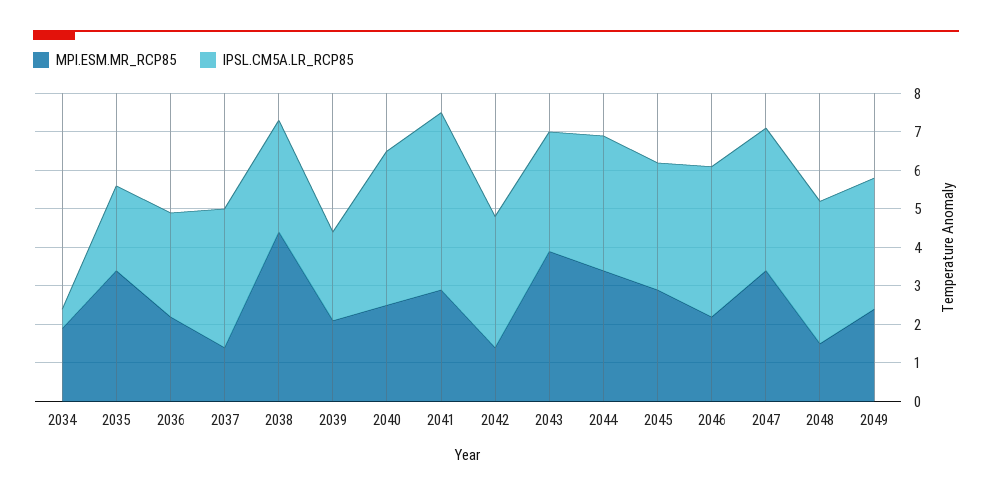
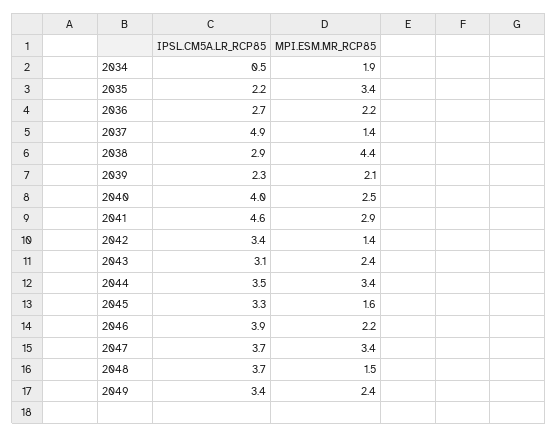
  {
    "MPI.ESM.MR_RCP85": {
      "2034": 1.9,
      "2035": 3.4,
      "2036": 2.2,
      "2037": 1.4,
      "2038": 4.4,
      "2039": 2.1,
      "2040": 2.5,
      "2041": 2.9,
      "2042": 1.4,
-     "2043": 4,
+     "2043": 2.4,
      "2044": 3.4,
-     "2045": 3,
+     "2045": 1.6,
      "2046": 2.2,
      "2047": 3.4,
      "2048": 1.5,
      "2049": 2.4
    },
    "IPSL.CM5A.LR_RCP85": {
      "2034": 0.5,
      "2035": 2.2,
      "2036": 2.7,
-     "2037": 3.5,
+     "2037": 4.9,
      "2038": 2.9,
      "2039": 2.3,
      "2040": 4,
      "2041": 4.6,
      "2042": 3.4,
      "2043": 3.1,
      "2044": 3.5,
      "2045": 3.3,
      "2046": 3.9,
      "2047": 3.7,
      "2048": 3.7,
      "2049": 3.4
    }
  }

